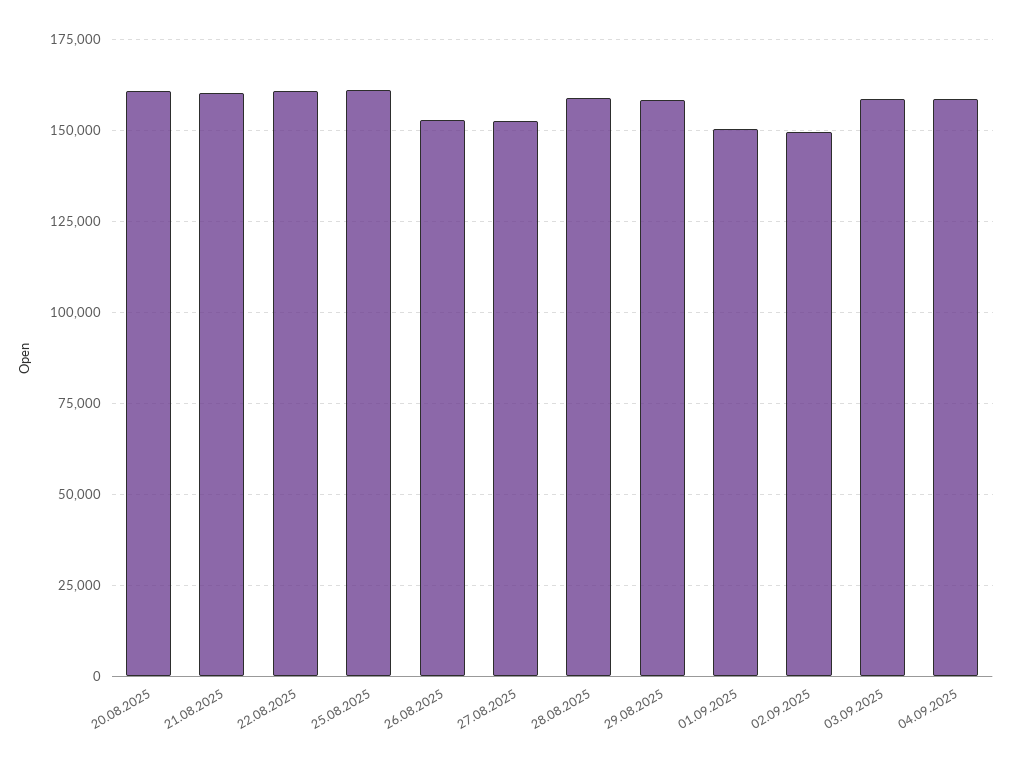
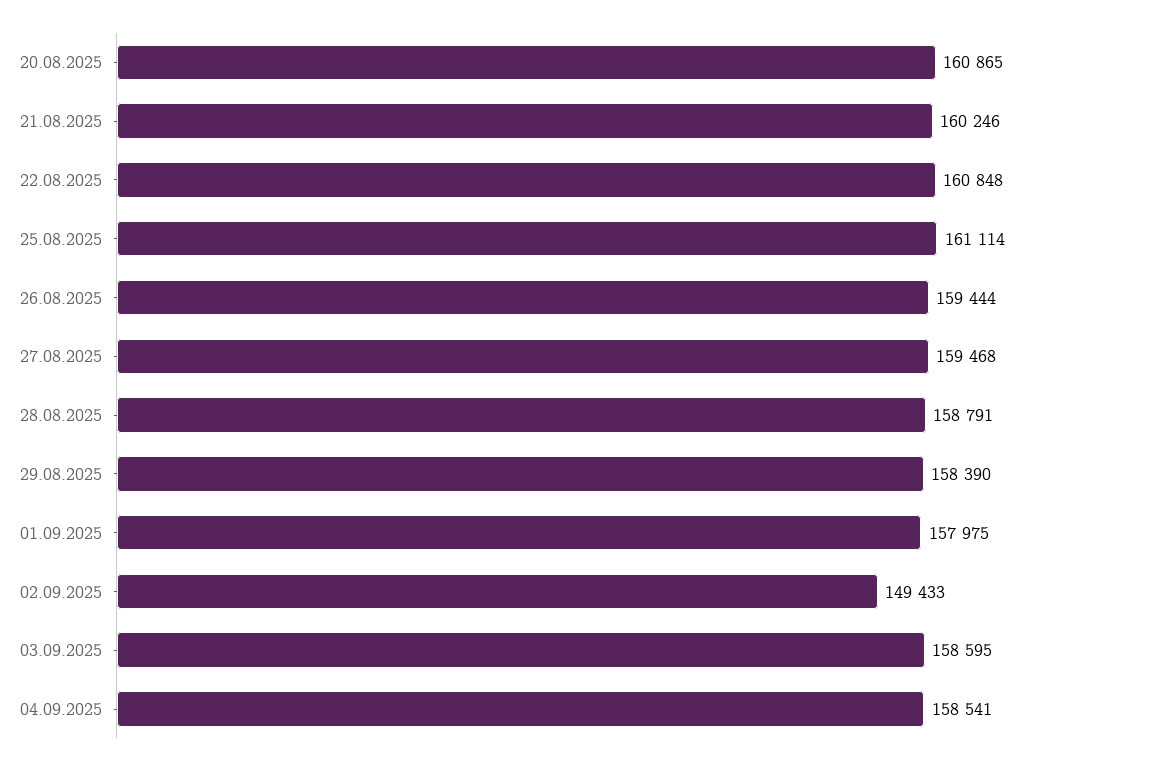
  {
    "20.08.2025": 160865,
    "21.08.2025": 160246,
    "22.08.2025": 160848,
    "25.08.2025": 161114,
-   "26.08.2025": 152500,
+   "26.08.2025": 159444,
-   "27.08.2025": 152500,
+   "27.08.2025": 159468,
    "28.08.2025": 158791,
    "29.08.2025": 158390,
-   "01.09.2025": 150000,
+   "01.09.2025": 157975,
    "02.09.2025": 149433,
    "03.09.2025": 158595,
    "04.09.2025": 158541
  }

